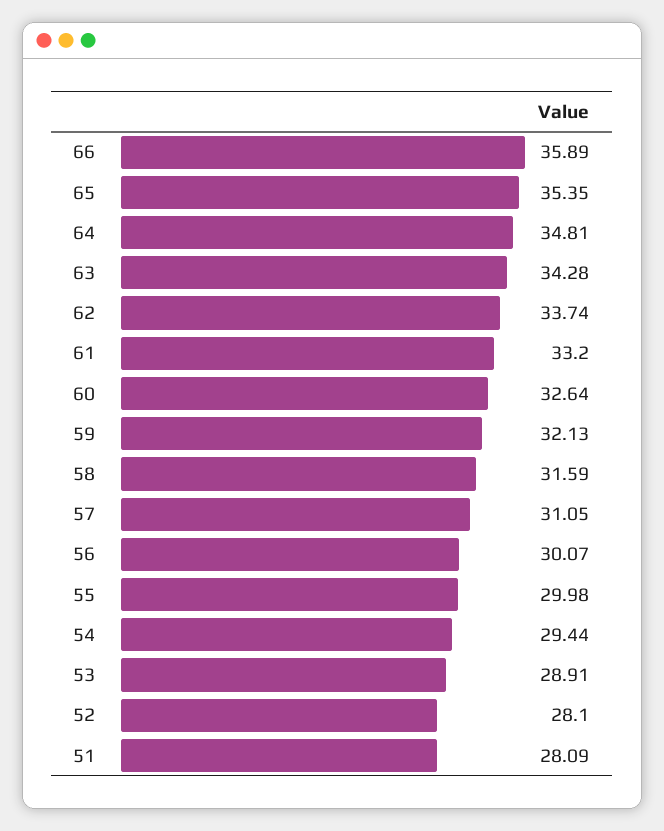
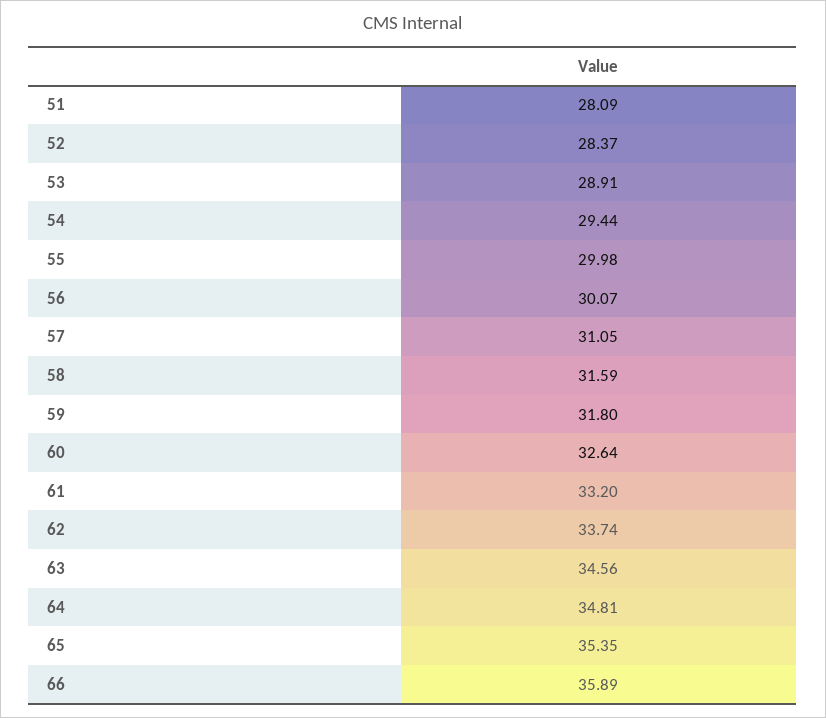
  {
    "66": 35.89,
    "65": 35.35,
    "64": 34.81,
-   "63": 34.28,
+   "63": 34.56,
    "62": 33.74,
    "61": 33.2,
    "60": 32.64,
-   "59": 32.13,
+   "59": 31.8,
    "58": 31.59,
    "57": 31.05,
    "56": 30.07,
    "55": 29.98,
    "54": 29.44,
    "53": 28.91,
-   "52": 28.1,
+   "52": 28.37,
    "51": 28.09
  }

